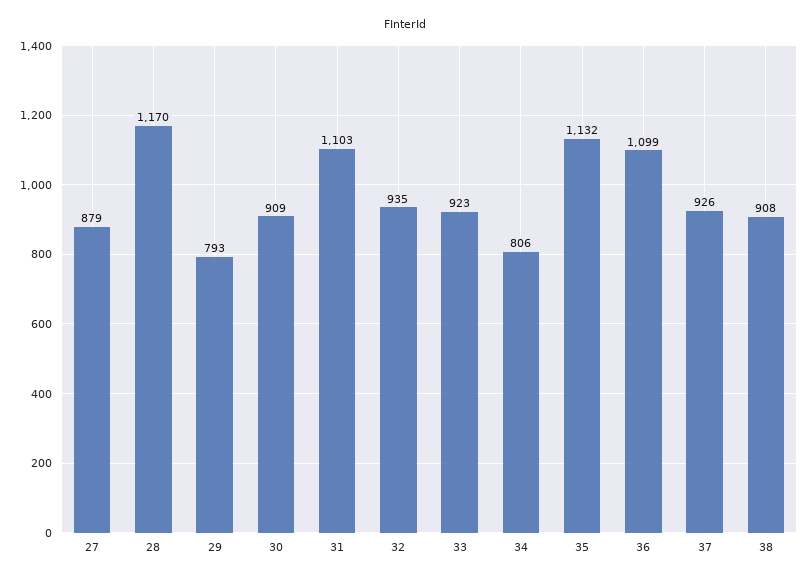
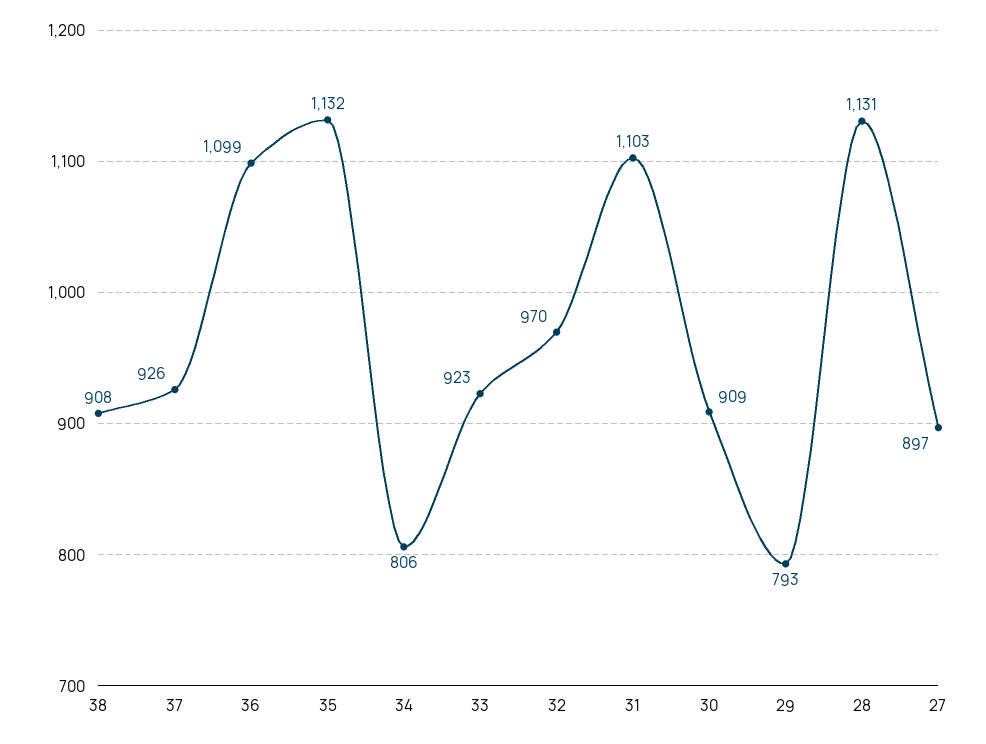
  {
-   "27": 879,
+   "27": 897,
-   "28": 1170,
+   "28": 1131,
    "29": 793,
    "30": 909,
    "31": 1103,
-   "32": 935,
+   "32": 970,
    "33": 923,
    "34": 806,
    "35": 1132,
    "36": 1099,
    "37": 926,
    "38": 908
  }

